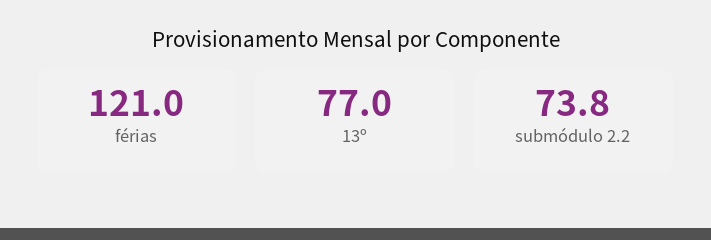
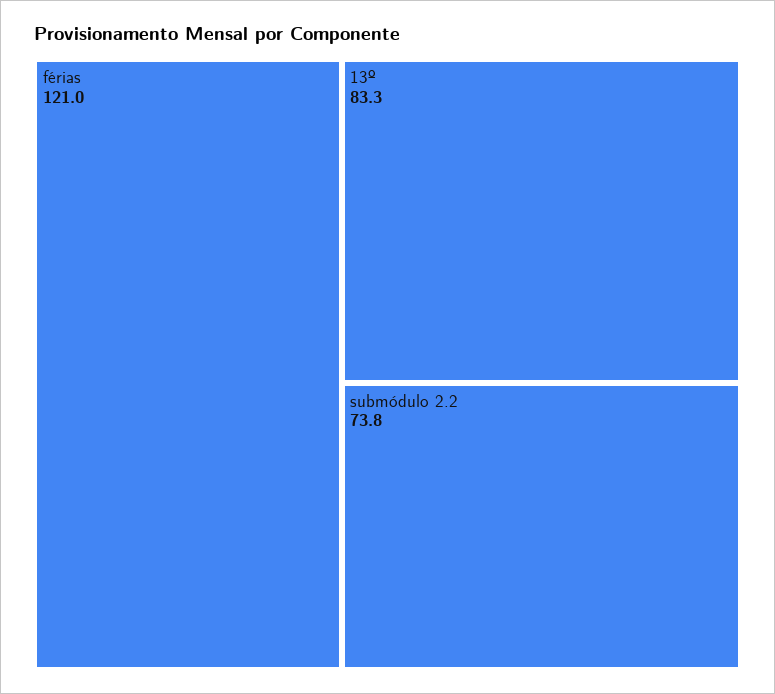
  {
    "férias": 121,
-   "13º": 77,
+   "13º": 83.3,
    "submódulo 2.2": 73.8
  }

